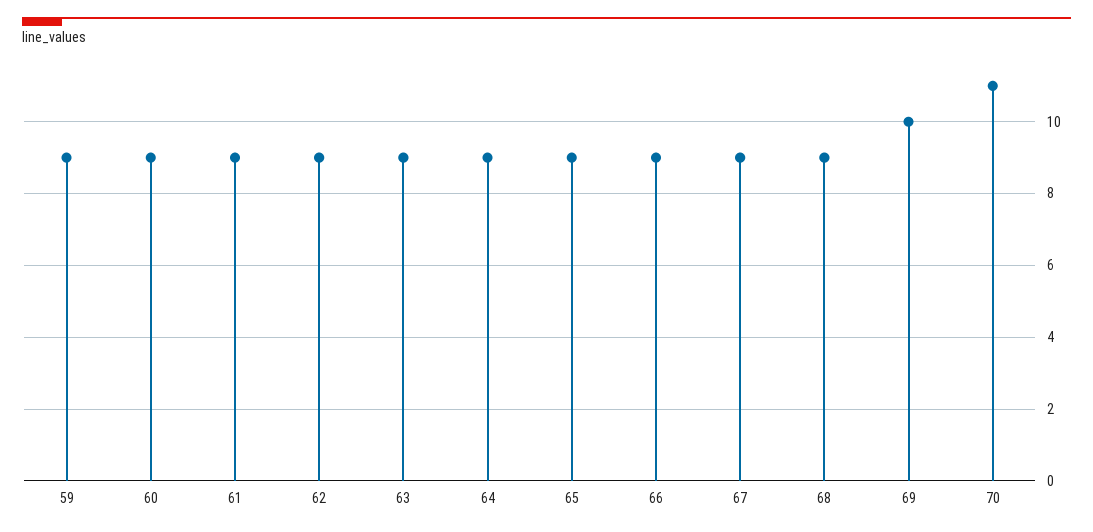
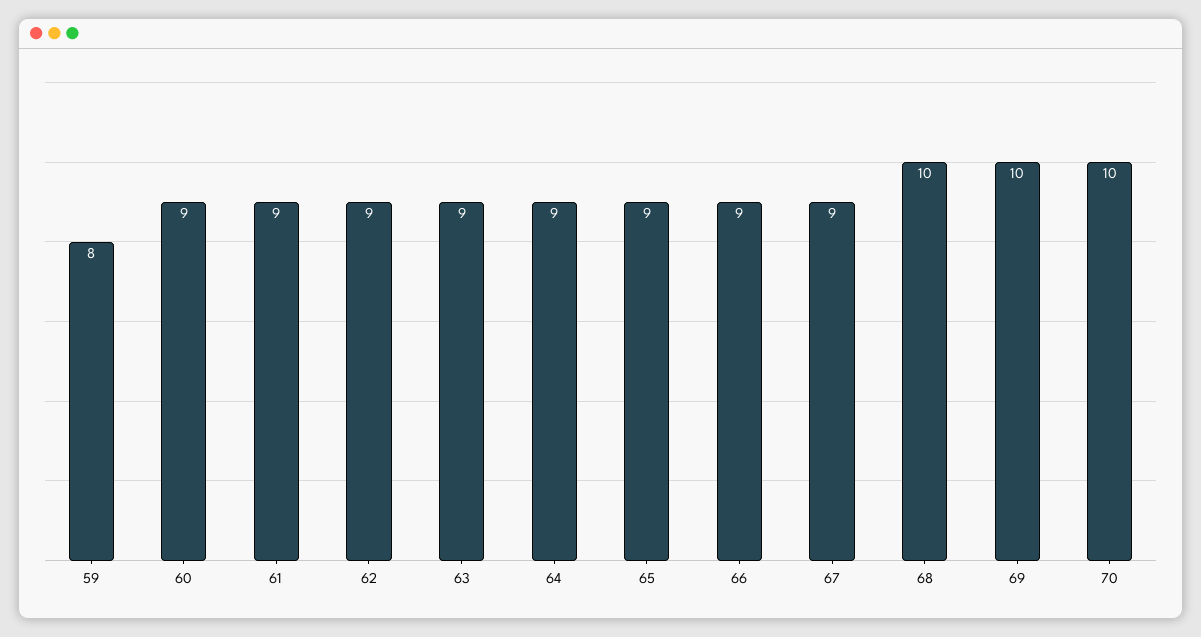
  {
-   "59": 9,
+   "59": 8,
    "60": 9,
    "61": 9,
    "62": 9,
    "63": 9,
    "64": 9,
    "65": 9,
    "66": 9,
    "67": 9,
-   "68": 9,
+   "68": 10,
    "69": 10,
-   "70": 11
+   "70": 10
  }

